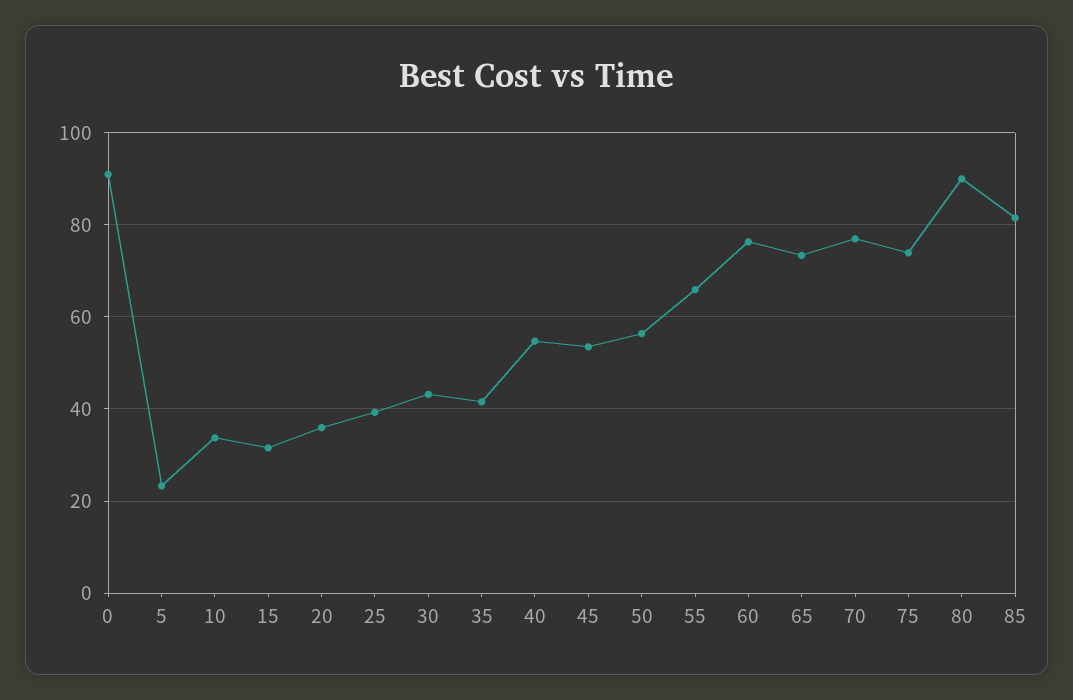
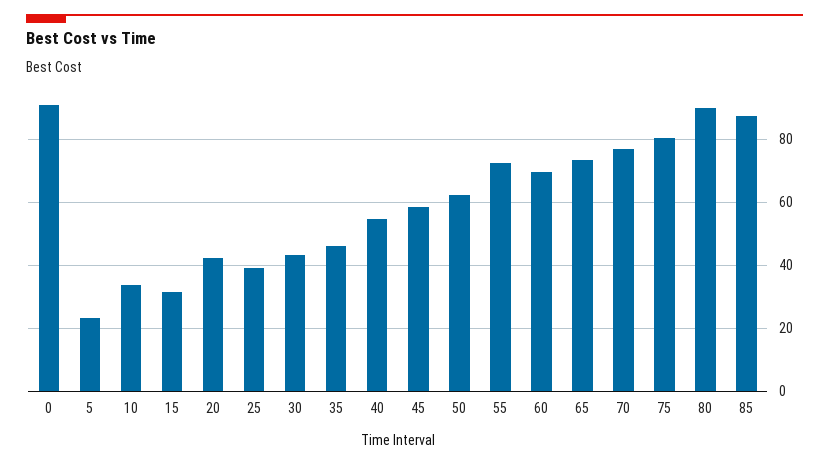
  {
    "0": 92,
    "5": 24,
    "10": 34,
    "15": 32,
-   "20": 36,
+   "20": 42,
    "25": 40,
    "30": 44,
-   "35": 42,
+   "35": 46,
    "40": 54,
-   "45": 54,
+   "45": 58,
-   "50": 56,
+   "50": 62,
-   "55": 66,
+   "55": 72,
-   "60": 76,
+   "60": 70,
    "65": 74,
    "70": 76,
-   "75": 74,
+   "75": 80,
    "80": 90,
-   "85": 82
+   "85": 88
  }

